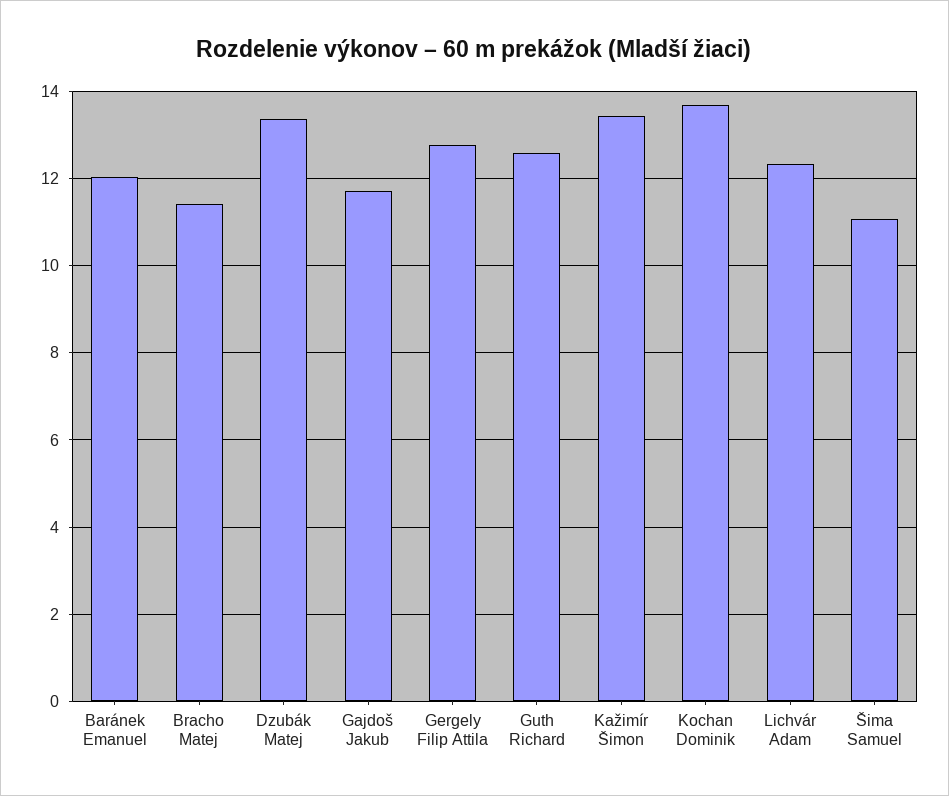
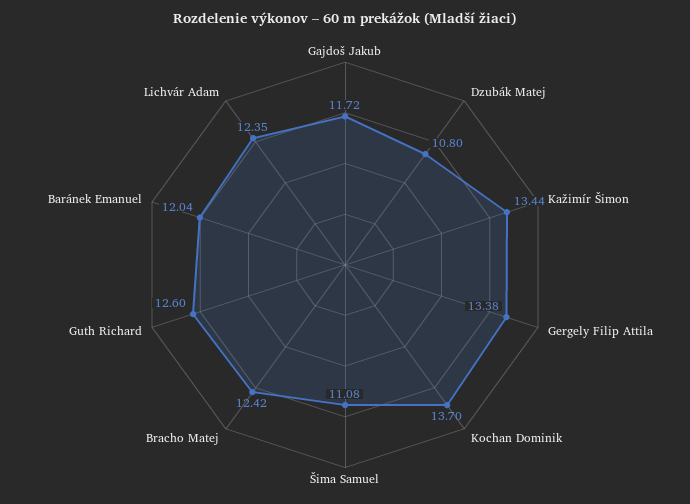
  {
    "Baránek Emanuel": 12.04,
-   "Bracho Matej": 11.4,
+   "Bracho Matej": 12.42,
-   "Dzubák Matej": 13.4,
+   "Dzubák Matej": 10.8,
    "Gajdoš Jakub": 11.72,
-   "Gergely Filip Attila": 12.8,
+   "Gergely Filip Attila": 13.38,
    "Guth Richard": 12.6,
    "Kažimír Šimon": 13.44,
    "Kochan Dominik": 13.7,
    "Lichvár Adam": 12.35,
    "Šima Samuel": 11.08
  }

